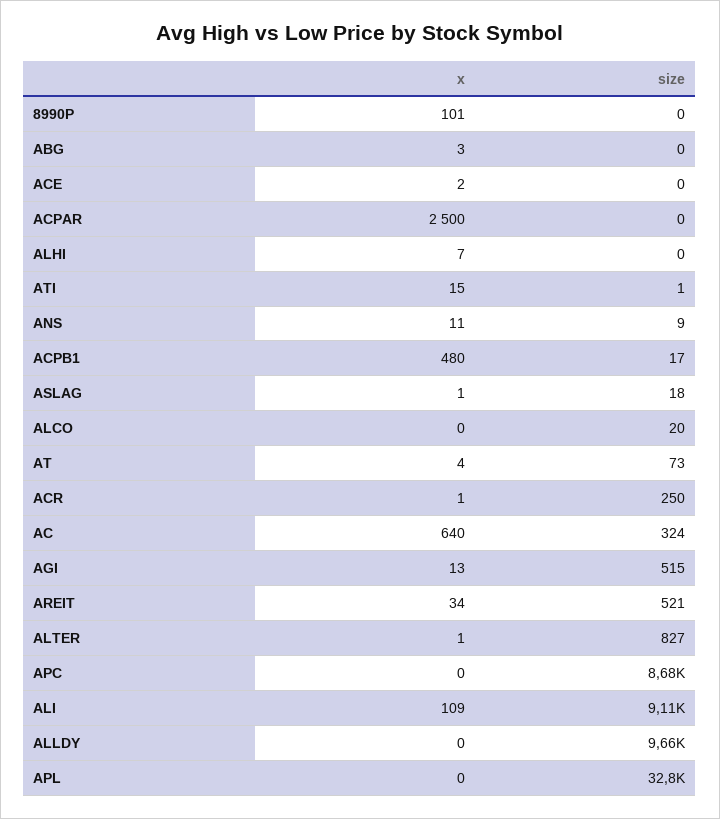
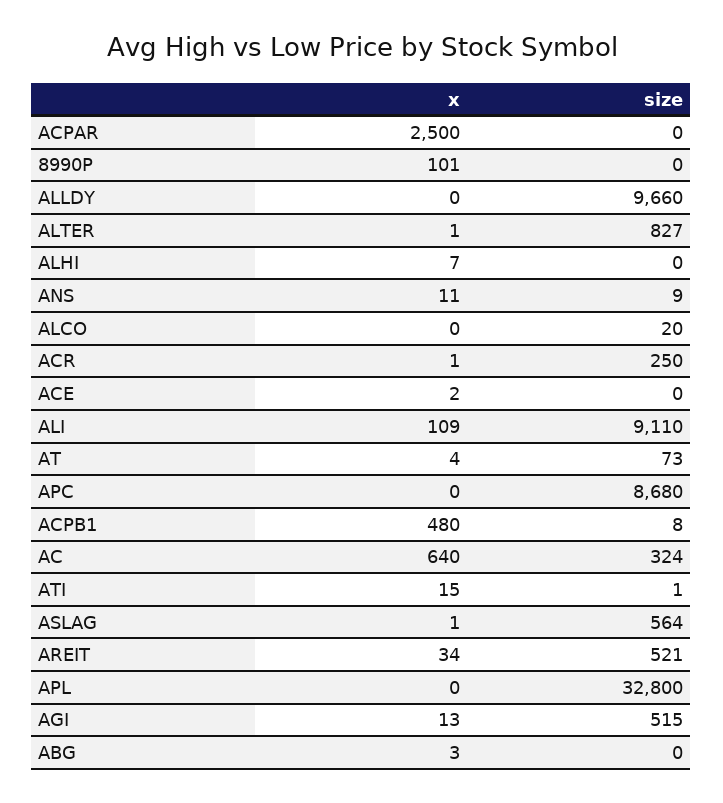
  {
    "x": {
      "8990P": 101,
      "ABG": 3,
      "ACE": 2,
      "ACPAR": 2500,
      "ALHI": 7,
      "ATI": 15,
      "ANS": 11,
      "ACPB1": 480,
      "ASLAG": 1,
      "ALCO": 0,
      "AT": 4,
      "ACR": 1,
      "AC": 640,
      "AGI": 13,
      "AREIT": 34,
      "ALTER": 1,
      "APC": 0,
      "ALI": 109,
      "ALLDY": 0,
      "APL": 0
    },
    "size": {
      "8990P": 0,
      "ABG": 0,
      "ACE": 0,
      "ACPAR": 0,
      "ALHI": 0,
      "ATI": 1,
      "ANS": 9,
-     "ACPB1": 17,
+     "ACPB1": 8,
-     "ASLAG": 18,
+     "ASLAG": 564,
      "ALCO": 20,
      "AT": 73,
      "ACR": 250,
      "AC": 324,
      "AGI": 515,
      "AREIT": 521,
      "ALTER": 827,
      "APC": 8680,
      "ALI": 9110,
      "ALLDY": 9660,
      "APL": 32800
    }
  }

